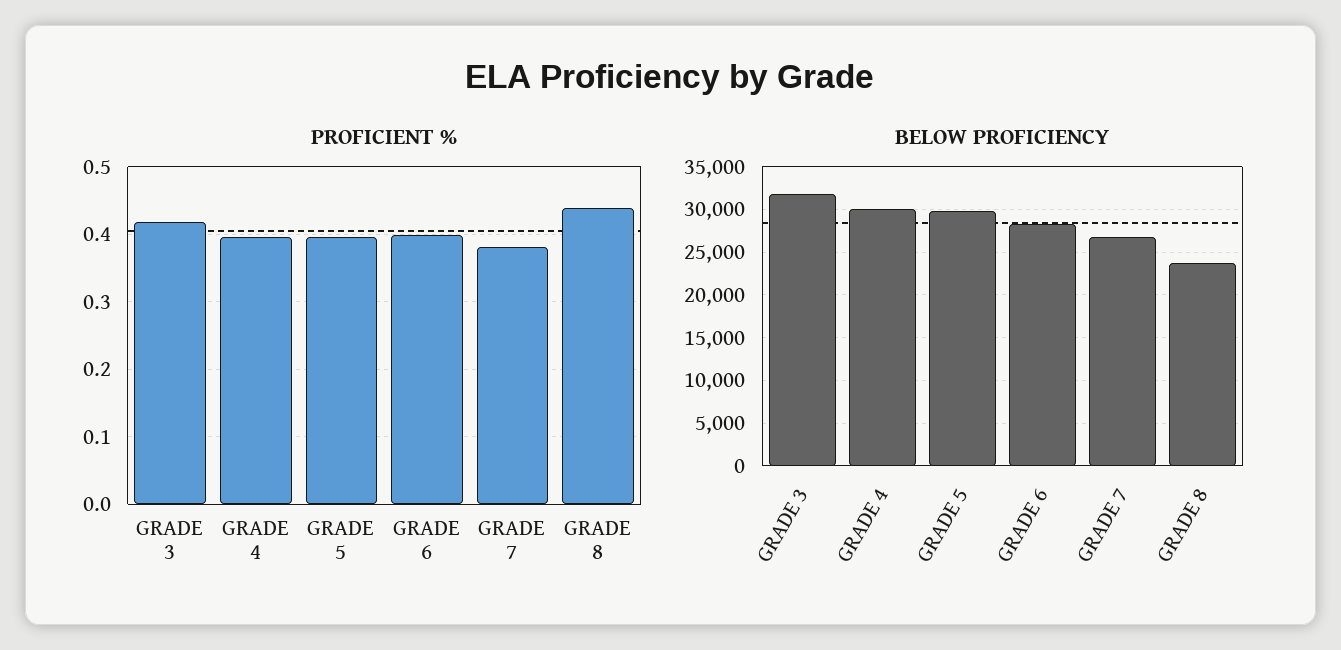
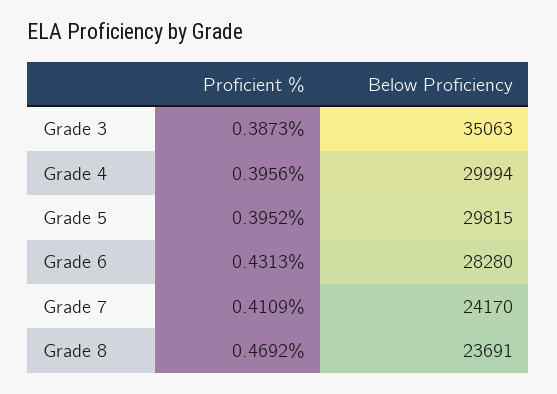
  {
    "PROFICIENT %": {
-     "GRADE 3": 0.42,
+     "GRADE 3": 0.3873,
      "GRADE 4": 0.3956,
      "GRADE 5": 0.3952,
-     "GRADE 6": 0.4,
+     "GRADE 6": 0.4313,
-     "GRADE 7": 0.38,
+     "GRADE 7": 0.4109,
-     "GRADE 8": 0.44
+     "GRADE 8": 0.4692
    },
    "BELOW PROFICIENCY": {
-     "GRADE 3": 32000,
+     "GRADE 3": 35063,
      "GRADE 4": 29994,
      "GRADE 5": 29815,
      "GRADE 6": 28280,
-     "GRADE 7": 27000,
+     "GRADE 7": 24170,
      "GRADE 8": 23691
    }
  }

